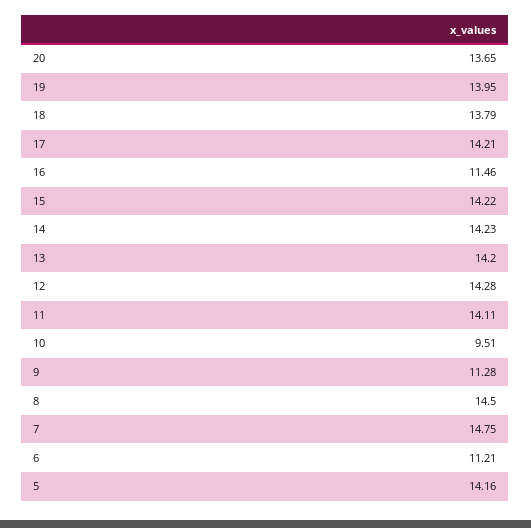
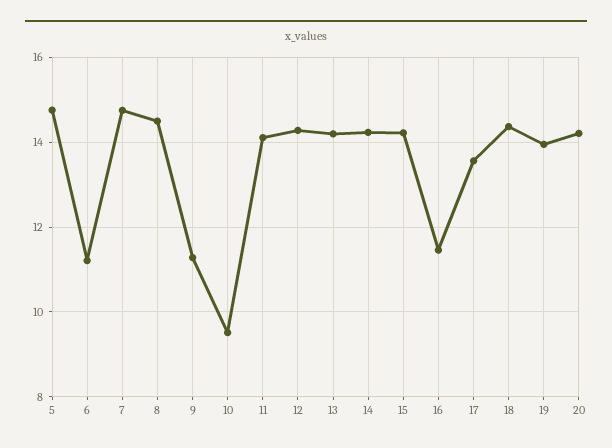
  {
-   "20": 13.65,
+   "20": 14.2,
    "19": 13.95,
-   "18": 13.79,
+   "18": 14.4,
-   "17": 14.21,
+   "17": 13.6,
    "16": 11.46,
    "15": 14.22,
    "14": 14.23,
    "13": 14.2,
    "12": 14.28,
    "11": 14.11,
    "10": 9.51,
    "9": 11.28,
    "8": 14.5,
    "7": 14.75,
    "6": 11.21,
-   "5": 14.16
+   "5": 14.8
  }

